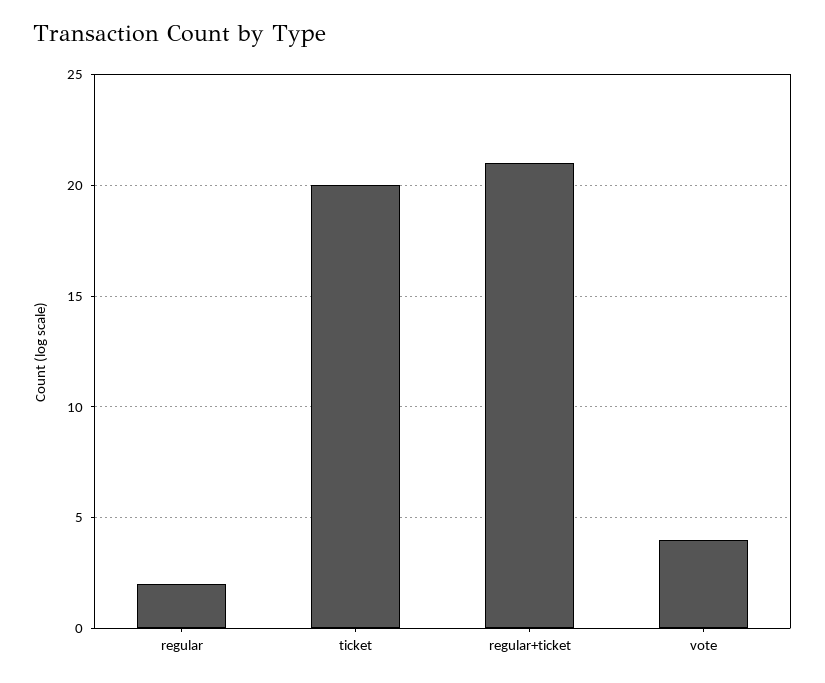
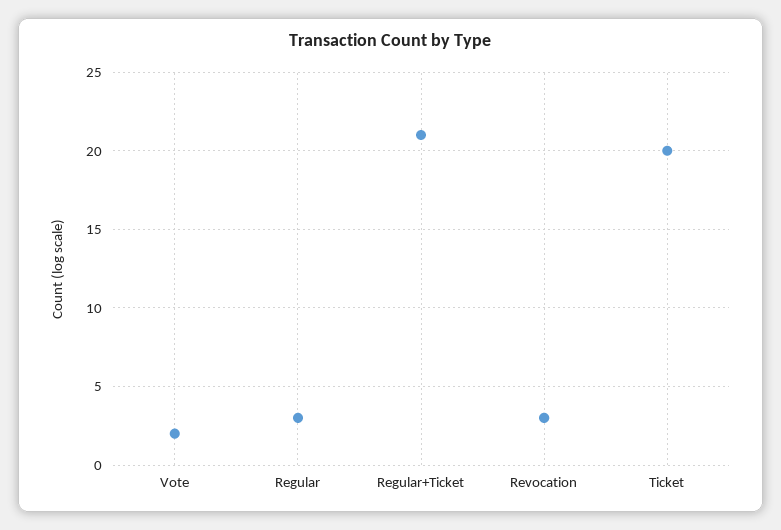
  {
-   "regular": 2,
+   "regular": 3,
    "ticket": 20,
    "regular+ticket": 21,
-   "vote": 4
+   "vote": 2,
+   "Revocation": 3
  }

